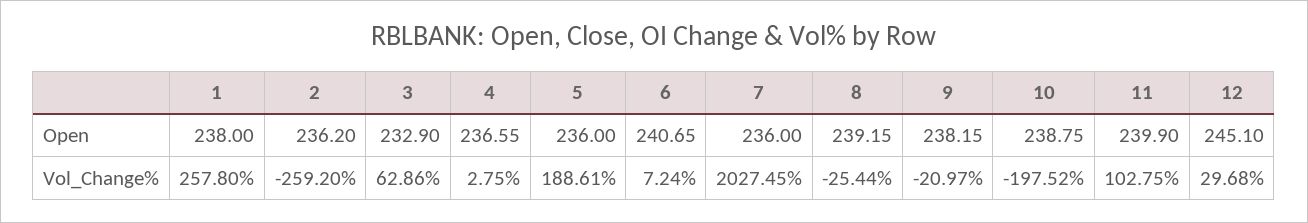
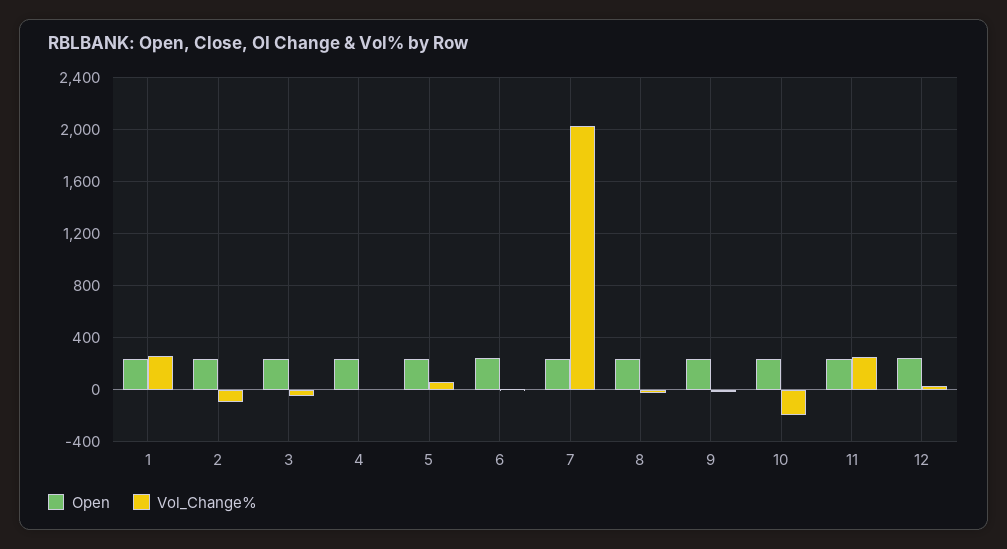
  {
    "Open": {
      "1": 238,
      "2": 236.2,
      "3": 232.9,
      "4": 236.55,
      "5": 236,
      "6": 240.65,
      "7": 236,
      "8": 239.15,
      "9": 238.15,
      "10": 238.75,
      "11": 239.9,
      "12": 245.1
    },
    "Vol_Change%": {
      "1": 257.8,
-     "2": -259.2,
+     "2": -100,
-     "3": 62.86,
+     "3": -50,
      "4": 2.75,
-     "5": 188.61,
+     "5": 50,
      "6": 7.24,
      "7": 2027.45,
      "8": -25.44,
      "9": -20.97,
      "10": -197.52,
-     "11": 102.75,
+     "11": 250,
      "12": 29.68
    }
  }

